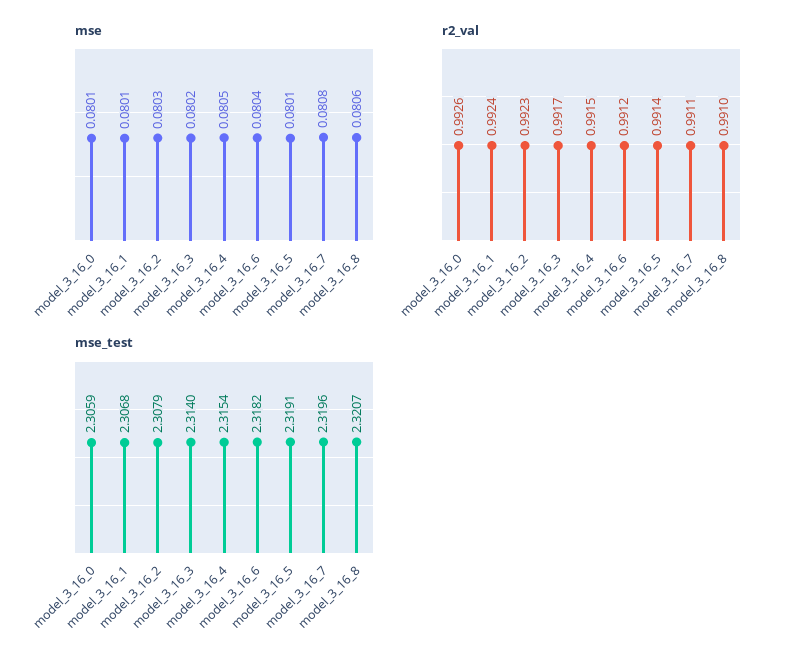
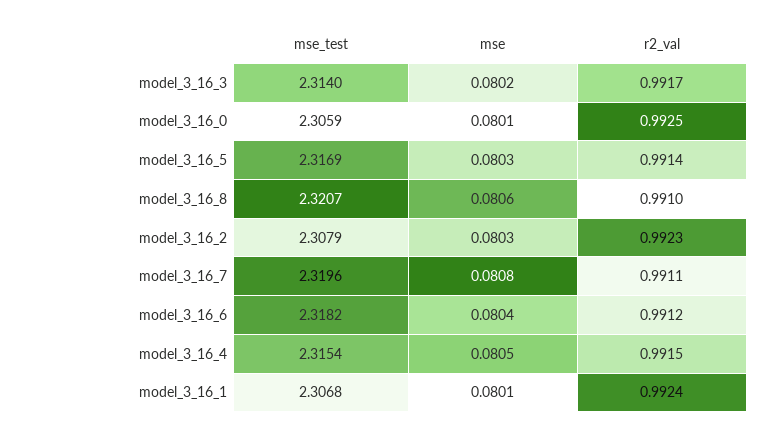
  {
    "mse": {
      "model_3_16_0": 0.0801,
      "model_3_16_1": 0.0801,
      "model_3_16_2": 0.0803,
      "model_3_16_3": 0.0802,
      "model_3_16_4": 0.0805,
      "model_3_16_6": 0.0804,
-     "model_3_16_5": 0.0801,
+     "model_3_16_5": 0.0803,
      "model_3_16_7": 0.0808,
      "model_3_16_8": 0.0806
    },
    "r2_val": {
-     "model_3_16_0": 0.9926,
+     "model_3_16_0": 0.9925,
      "model_3_16_1": 0.9924,
      "model_3_16_2": 0.9923,
      "model_3_16_3": 0.9917,
      "model_3_16_4": 0.9915,
      "model_3_16_6": 0.9912,
      "model_3_16_5": 0.9914,
      "model_3_16_7": 0.9911,
      "model_3_16_8": 0.991
    },
    "mse_test": {
      "model_3_16_0": 2.3059,
      "model_3_16_1": 2.3068,
      "model_3_16_2": 2.3079,
      "model_3_16_3": 2.314,
      "model_3_16_4": 2.3154,
      "model_3_16_6": 2.3182,
-     "model_3_16_5": 2.3191,
+     "model_3_16_5": 2.3169,
      "model_3_16_7": 2.3196,
      "model_3_16_8": 2.3207
    }
  }

